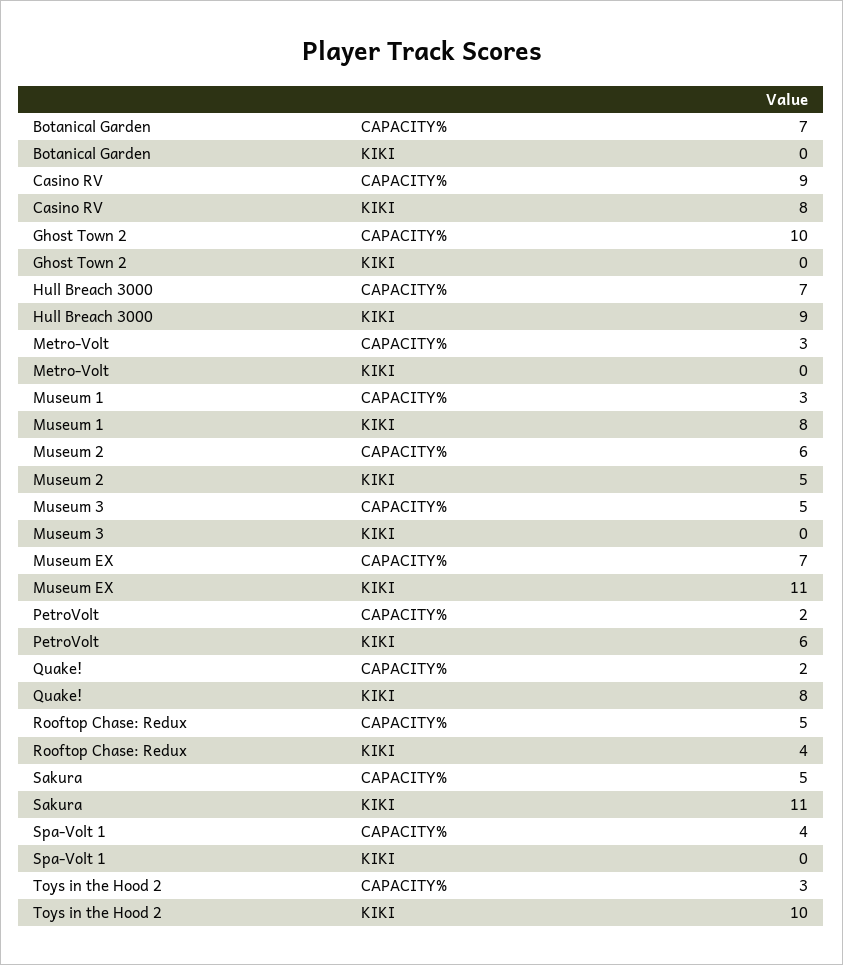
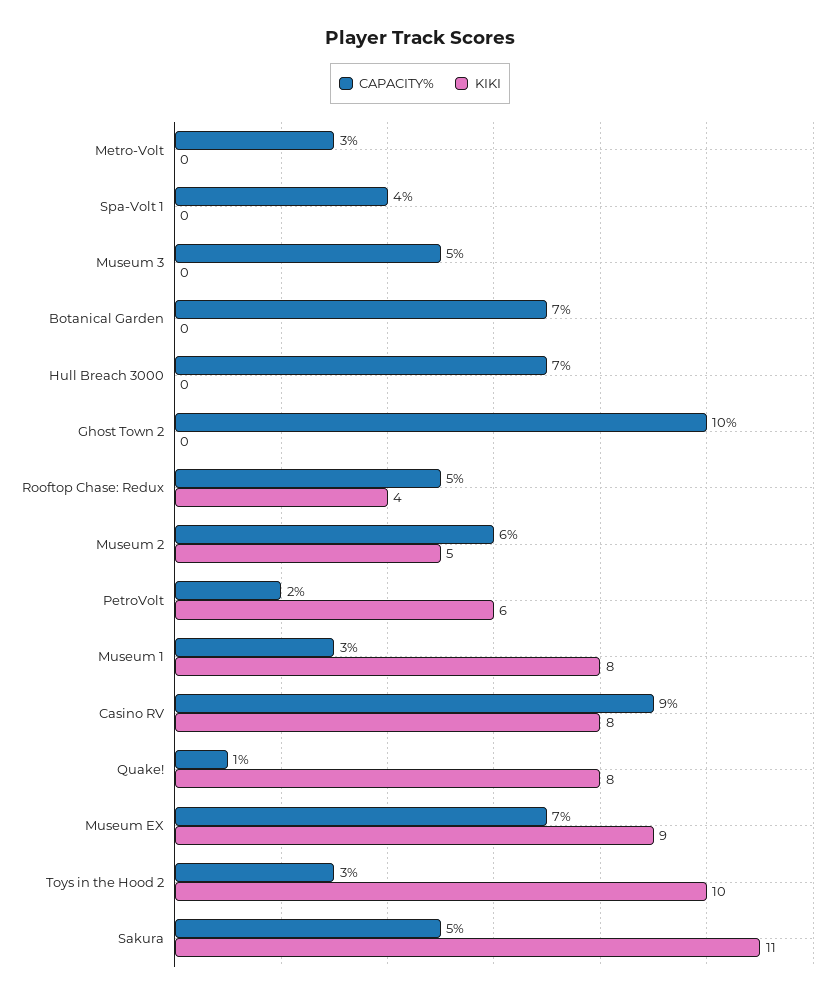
  {
    "CAPACITY%": {
      "Botanical Garden": 7,
      "Casino RV": 9,
      "Ghost Town 2": 10,
      "Hull Breach 3000": 7,
      "Metro-Volt": 3,
      "Museum 1": 3,
      "Museum 2": 6,
      "Museum 3": 5,
      "Museum EX": 7,
      "PetroVolt": 2,
-     "Quake!": 2,
+     "Quake!": 1,
      "Rooftop Chase: Redux": 5,
      "Sakura": 5,
      "Spa-Volt 1": 4,
      "Toys in the Hood 2": 3
    },
    "KIKI": {
      "Botanical Garden": 0,
      "Casino RV": 8,
      "Ghost Town 2": 0,
-     "Hull Breach 3000": 9,
+     "Hull Breach 3000": 0,
      "Metro-Volt": 0,
      "Museum 1": 8,
      "Museum 2": 5,
      "Museum 3": 0,
-     "Museum EX": 11,
+     "Museum EX": 9,
      "PetroVolt": 6,
      "Quake!": 8,
      "Rooftop Chase: Redux": 4,
      "Sakura": 11,
      "Spa-Volt 1": 0,
      "Toys in the Hood 2": 10
    }
  }

